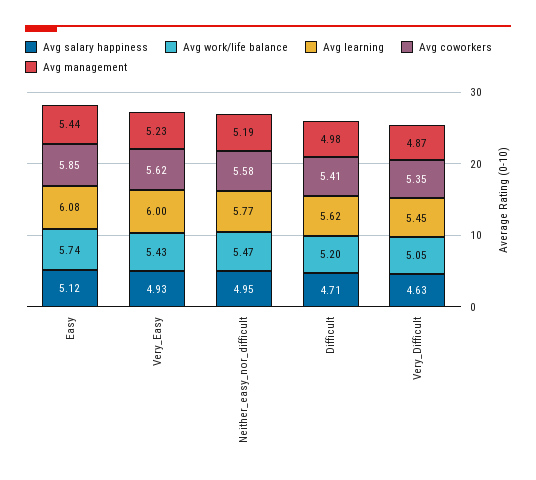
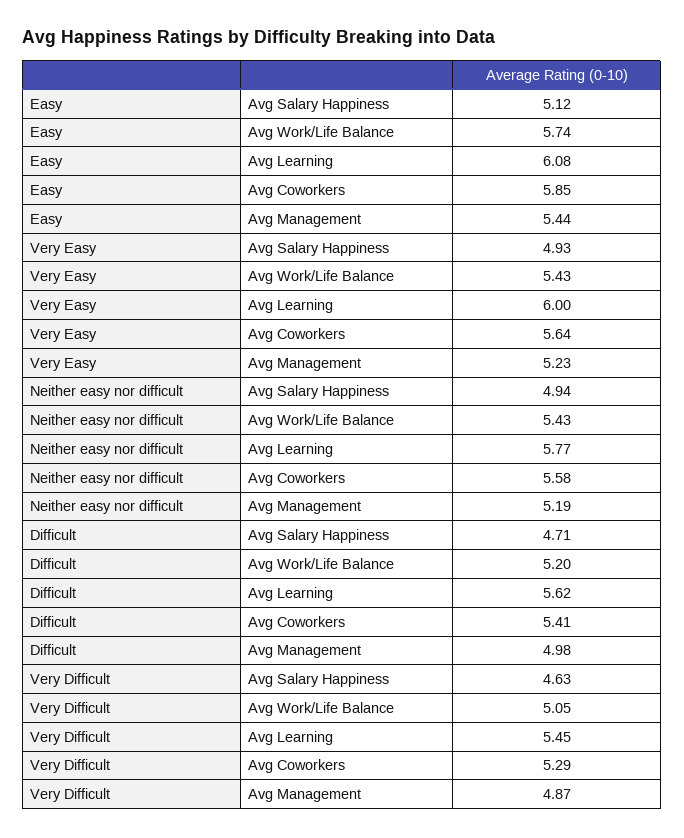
  {
    "Avg salary happiness": {
      "Easy": 5.12,
      "Very_Easy": 4.93,
-     "Neither_easy_nor_difficult": 4.95,
+     "Neither_easy_nor_difficult": 4.94,
      "Difficult": 4.71,
      "Very_Difficult": 4.63
    },
    "Avg work/life balance": {
      "Easy": 5.74,
      "Very_Easy": 5.43,
-     "Neither_easy_nor_difficult": 5.47,
+     "Neither_easy_nor_difficult": 5.43,
      "Difficult": 5.2,
      "Very_Difficult": 5.05
    },
    "Avg learning": {
      "Easy": 6.08,
      "Very_Easy": 6,
      "Neither_easy_nor_difficult": 5.77,
      "Difficult": 5.62,
      "Very_Difficult": 5.45
    },
    "Avg coworkers": {
      "Easy": 5.85,
-     "Very_Easy": 5.62,
+     "Very_Easy": 5.64,
      "Neither_easy_nor_difficult": 5.58,
      "Difficult": 5.41,
-     "Very_Difficult": 5.35
+     "Very_Difficult": 5.29
    },
    "Avg management": {
      "Easy": 5.44,
      "Very_Easy": 5.23,
      "Neither_easy_nor_difficult": 5.19,
      "Difficult": 4.98,
      "Very_Difficult": 4.87
    }
  }

